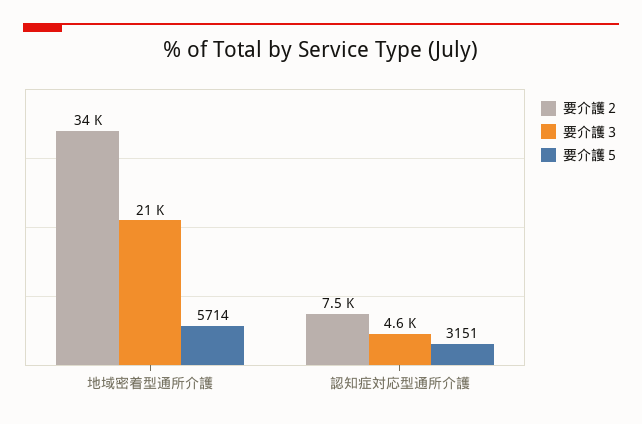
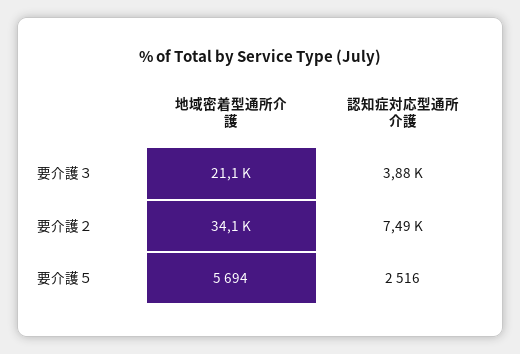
  {
    "要介護２": {
      "地域密着型通所介護": 34100,
      "認知症対応型通所介護": 7490
    },
    "要介護３": {
      "地域密着型通所介護": 21100,
-     "認知症対応型通所介護": 4600
+     "認知症対応型通所介護": 3880
    },
    "要介護５": {
-     "地域密着型通所介護": 5714,
+     "地域密着型通所介護": 5694,
-     "認知症対応型通所介護": 3151
+     "認知症対応型通所介護": 2516
    }
  }

